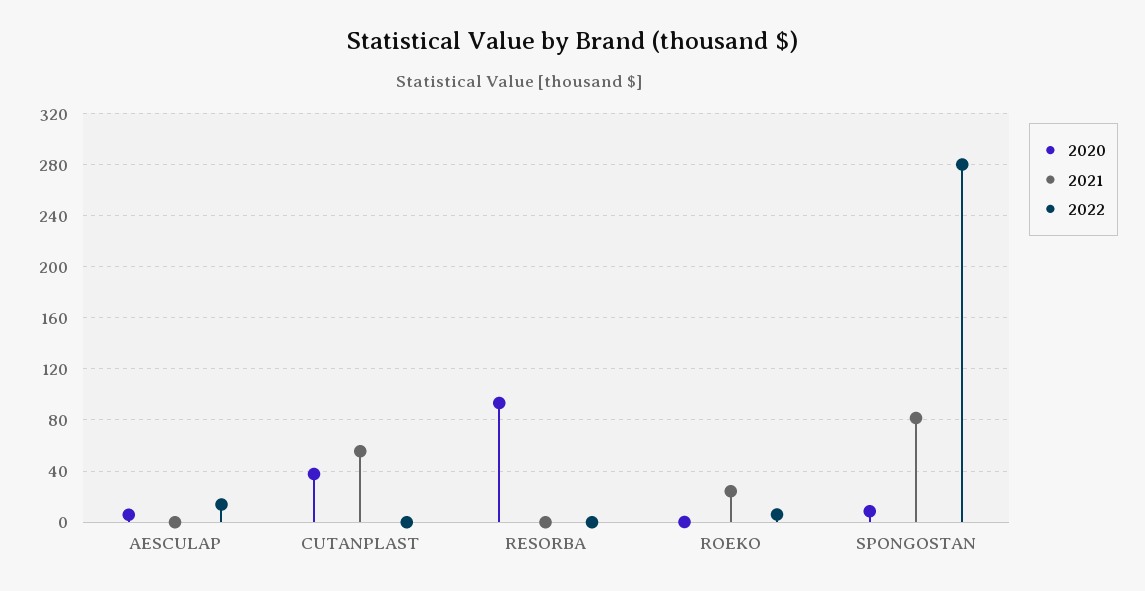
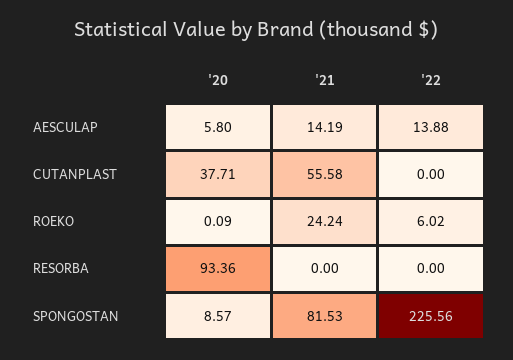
  {
    "2020": {
      "AESCULAP": 5.8,
      "CUTANPLAST": 37.71,
      "RESORBA": 93.36,
      "ROEKO": 0.09,
      "SPONGOSTAN": 8.57
    },
    "2021": {
-     "AESCULAP": 0,
+     "AESCULAP": 14.19,
      "CUTANPLAST": 55.58,
      "RESORBA": 0,
      "ROEKO": 24.24,
      "SPONGOSTAN": 81.53
    },
    "2022": {
      "AESCULAP": 13.88,
      "CUTANPLAST": 0,
      "RESORBA": 0,
      "ROEKO": 6.02,
-     "SPONGOSTAN": 280
+     "SPONGOSTAN": 225.56
    }
  }

